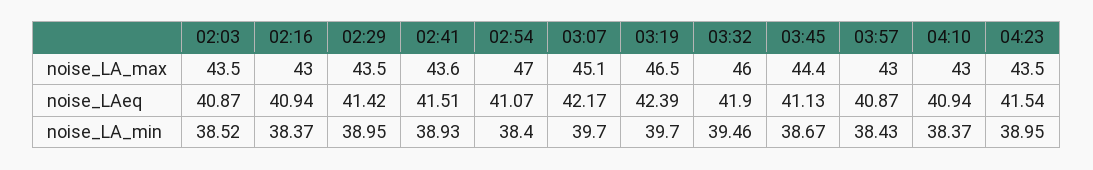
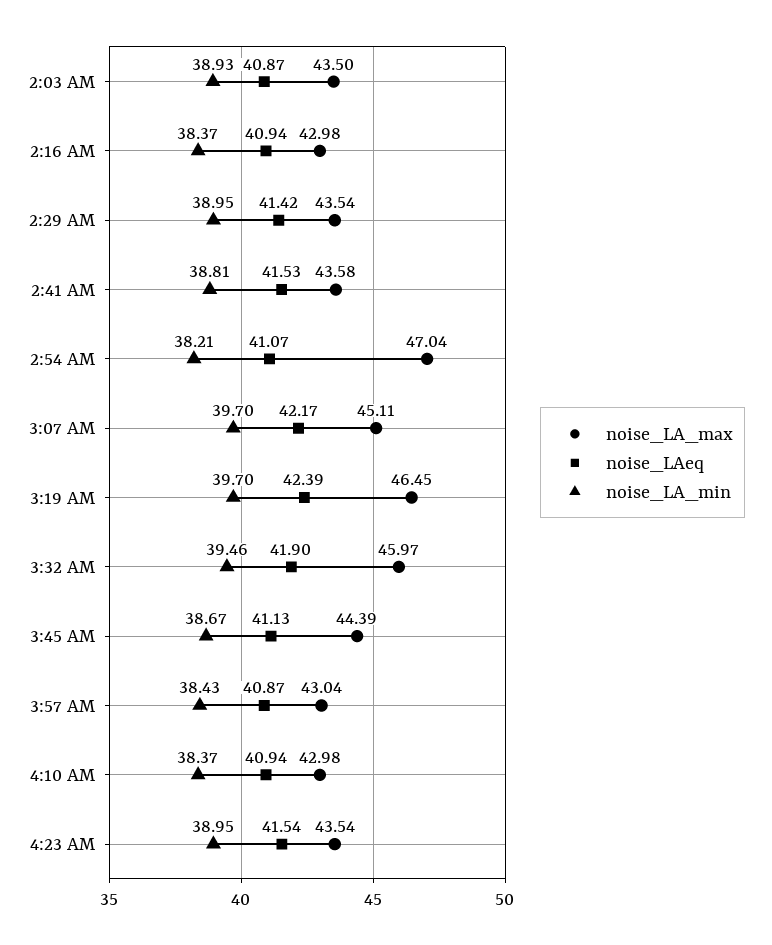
  {
    "noise_LA_max": {
      "02:03": 43.5,
      "02:16": 42.98,
      "02:29": 43.54,
      "02:41": 43.58,
      "02:54": 47.04,
      "03:07": 45.11,
      "03:19": 46.45,
      "03:32": 45.97,
      "03:45": 44.39,
      "03:57": 43.04,
      "04:10": 42.98,
      "04:23": 43.54
    },
    "noise_LAeq": {
      "02:03": 40.87,
      "02:16": 40.94,
      "02:29": 41.42,
-     "02:41": 41.51,
+     "02:41": 41.53,
      "02:54": 41.07,
      "03:07": 42.17,
      "03:19": 42.39,
      "03:32": 41.9,
      "03:45": 41.13,
      "03:57": 40.87,
      "04:10": 40.94,
      "04:23": 41.54
    },
    "noise_LA_min": {
-     "02:03": 38.52,
+     "02:03": 38.93,
      "02:16": 38.37,
      "02:29": 38.95,
-     "02:41": 38.93,
+     "02:41": 38.81,
-     "02:54": 38.4,
+     "02:54": 38.21,
      "03:07": 39.7,
      "03:19": 39.7,
      "03:32": 39.46,
      "03:45": 38.67,
      "03:57": 38.43,
      "04:10": 38.37,
      "04:23": 38.95
    }
  }

